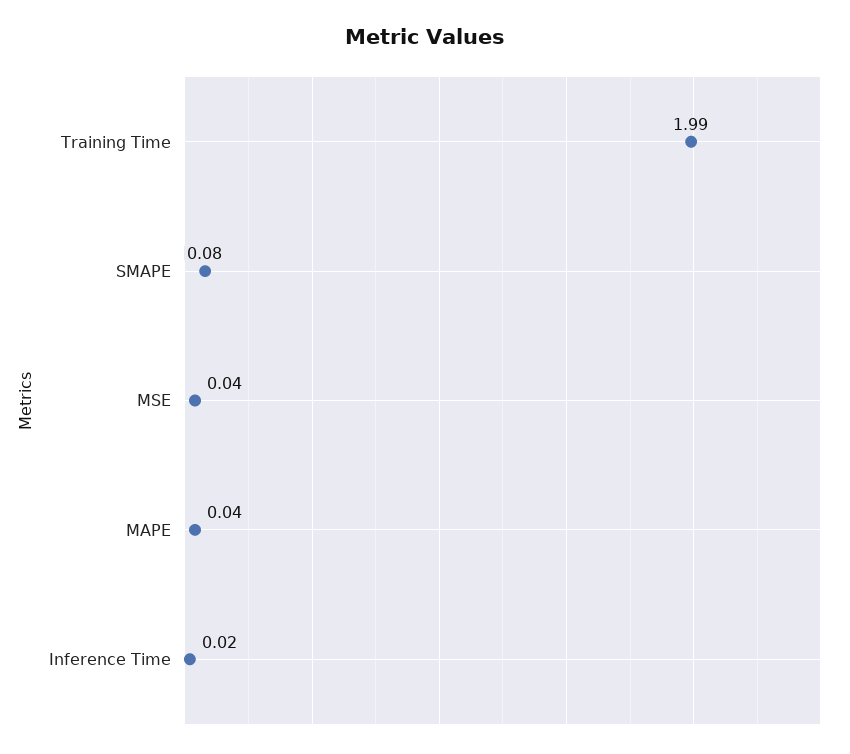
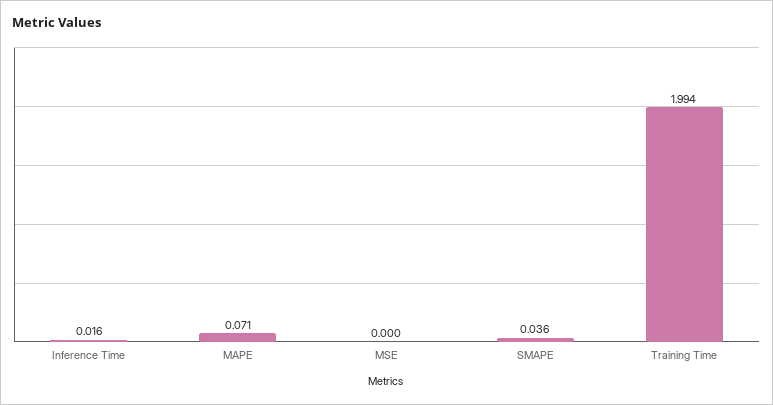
  {
    "Training Time": 1.994,
-   "SMAPE": 0.08,
+   "SMAPE": 0.036,
-   "MSE": 0.04,
+   "MSE": 0,
-   "MAPE": 0.04,
+   "MAPE": 0.071,
    "Inference Time": 0.016
  }

